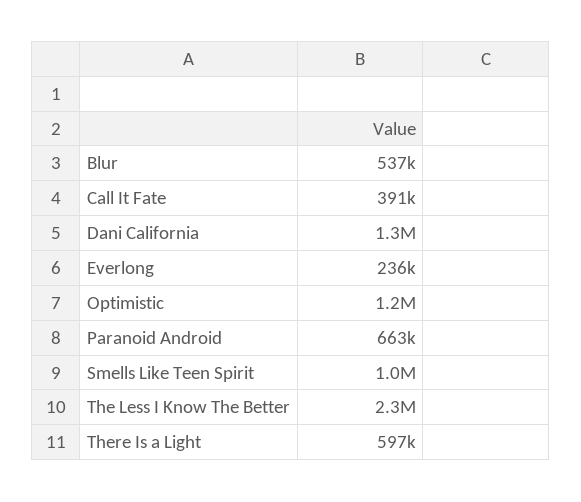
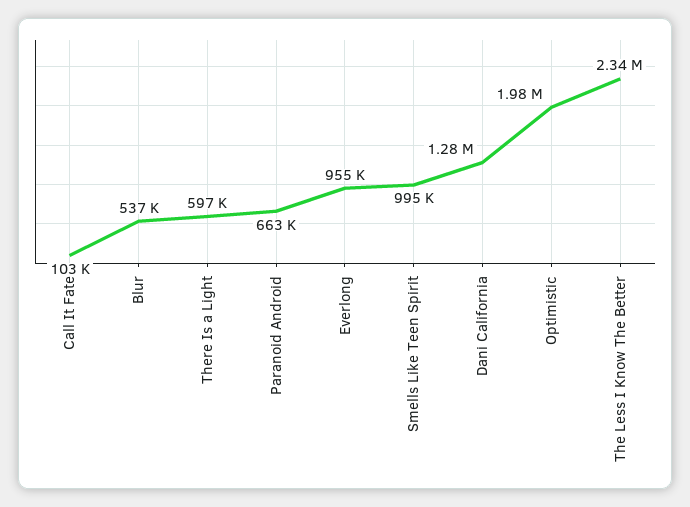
  {
    "Blur": 537000,
-   "Call It Fate": 391000,
+   "Call It Fate": 103000,
    "Dani California": 1280000,
-   "Everlong": 236000,
+   "Everlong": 955000,
-   "Optimistic": 1200000,
+   "Optimistic": 1980000,
    "Paranoid Android": 663000,
    "Smells Like Teen Spirit": 995000,
    "The Less I Know The Better": 2340000,
    "There Is a Light": 597000
  }

